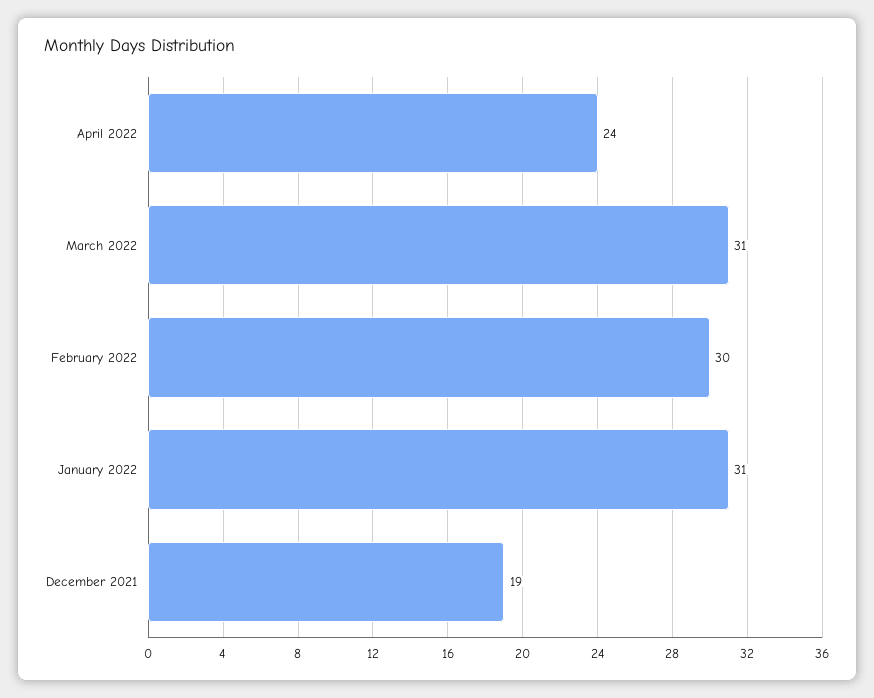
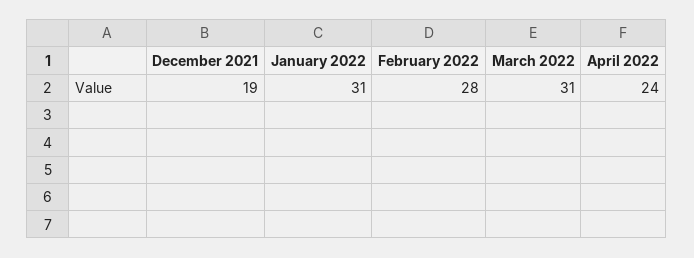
  {
    "April 2022": 24,
    "March 2022": 31,
-   "February 2022": 30,
+   "February 2022": 28,
    "January 2022": 31,
    "December 2021": 19
  }

